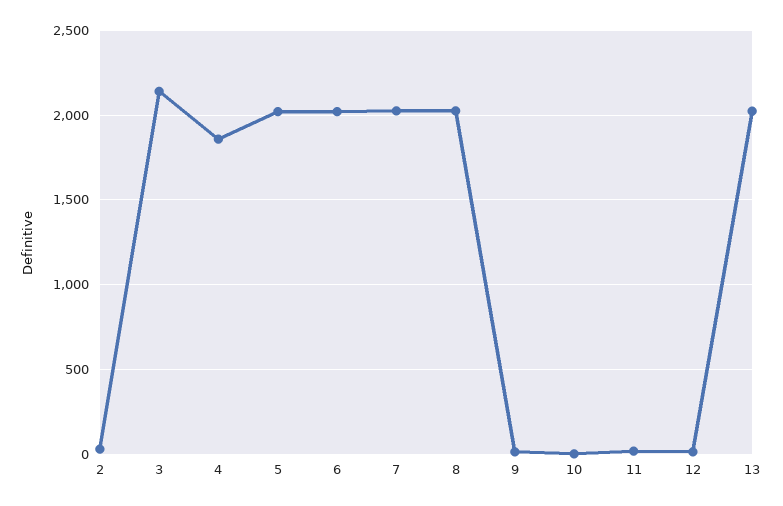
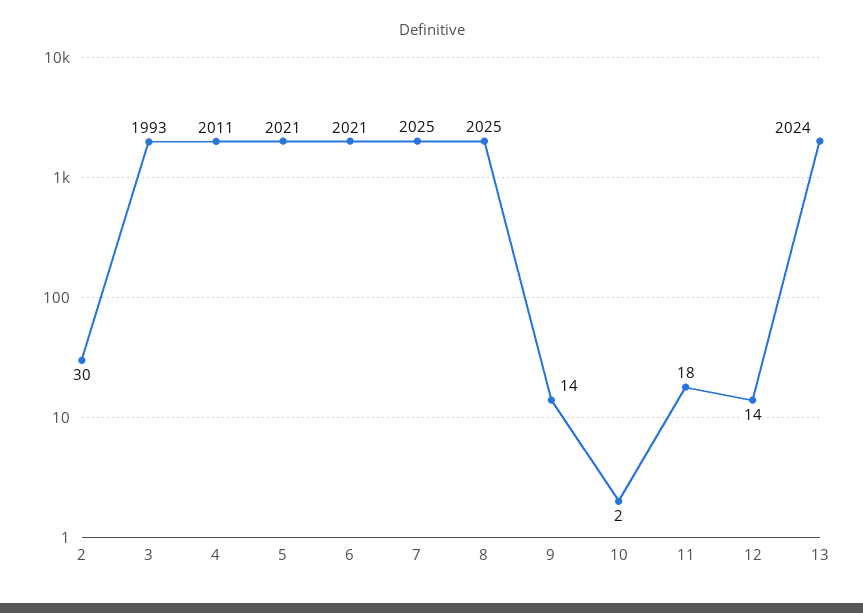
  {
    "2": 30,
-   "3": 2150,
+   "3": 1993,
-   "4": 1850,
+   "4": 2011,
    "5": 2021,
    "6": 2021,
    "7": 2025,
    "8": 2025,
    "9": 14,
    "10": 2,
    "11": 18,
    "12": 14,
    "13": 2024
  }

